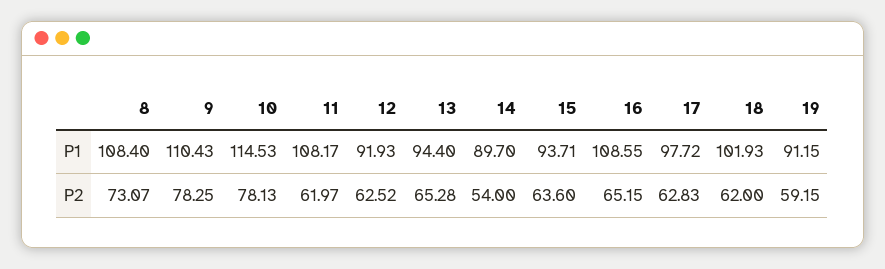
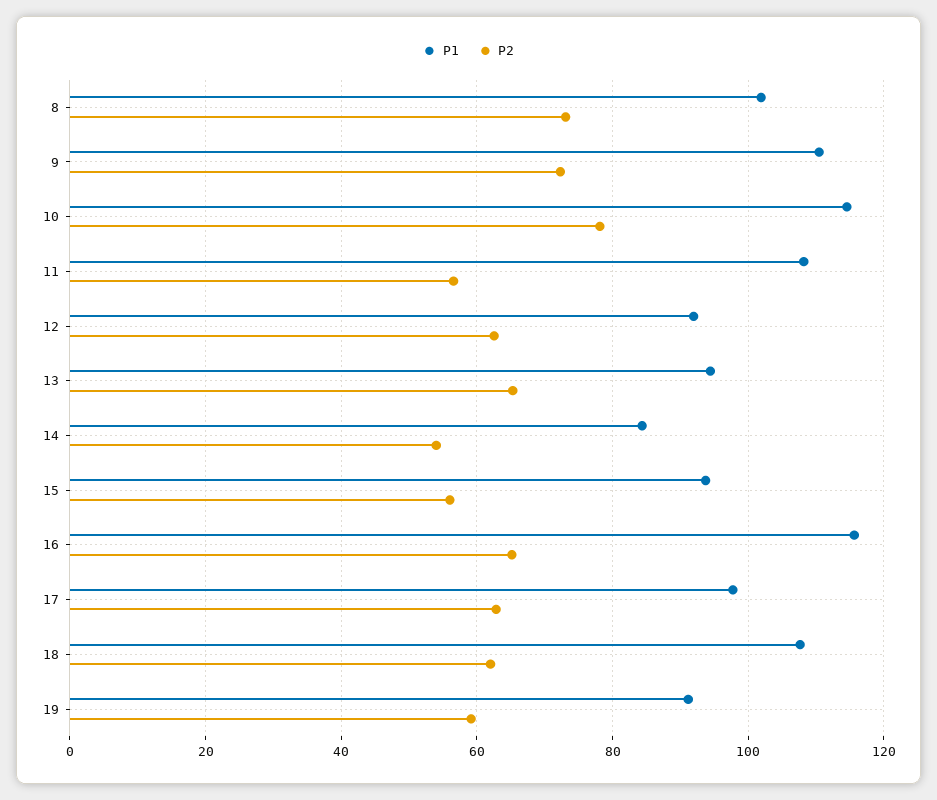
  {
    "P1": {
-     "8": 108.4,
+     "8": 102,
      "9": 110.43,
      "10": 114.53,
      "11": 108.17,
      "12": 91.93,
      "13": 94.4,
-     "14": 89.7,
+     "14": 84,
      "15": 93.71,
-     "16": 108.55,
+     "16": 116,
      "17": 97.72,
-     "18": 101.93,
+     "18": 108,
      "19": 91.15
    },
    "P2": {
      "8": 73.07,
-     "9": 78.25,
+     "9": 72,
      "10": 78.13,
-     "11": 61.97,
+     "11": 56,
      "12": 62.52,
      "13": 65.28,
      "14": 54,
-     "15": 63.6,
+     "15": 56,
      "16": 65.15,
      "17": 62.83,
      "18": 62,
      "19": 59.15
    }
  }

